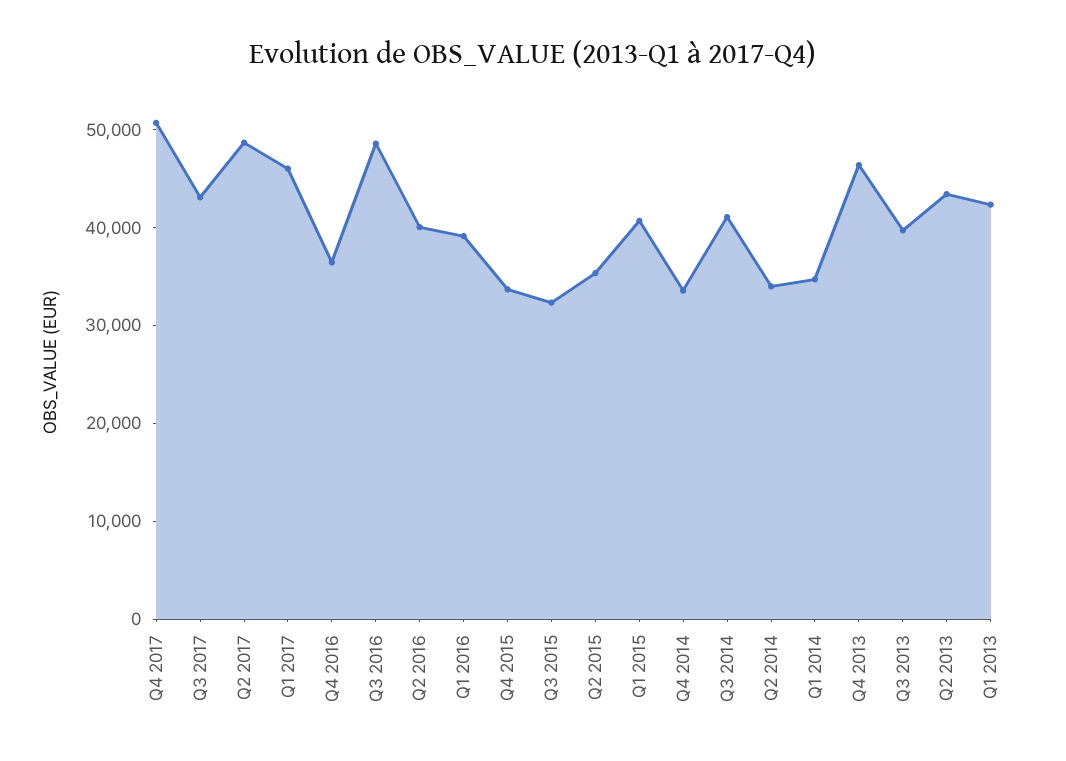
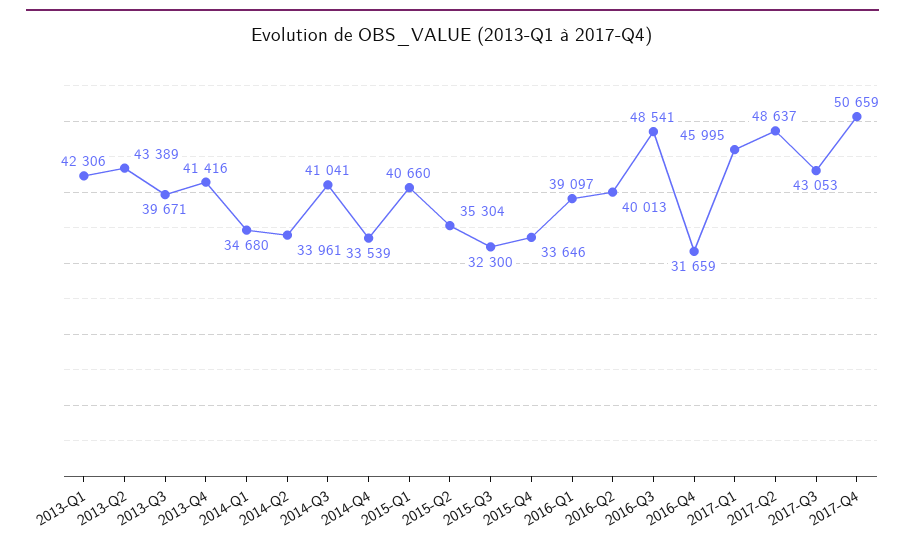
  {
    "Q4 2017": 50659,
    "Q3 2017": 43053,
    "Q2 2017": 48637,
    "Q1 2017": 45995,
-   "Q4 2016": 36000,
+   "Q4 2016": 31659,
    "Q3 2016": 48541,
    "Q2 2016": 40013,
    "Q1 2016": 39097,
    "Q4 2015": 33646,
    "Q3 2015": 32300,
    "Q2 2015": 35304,
    "Q1 2015": 40660,
    "Q4 2014": 33539,
    "Q3 2014": 41041,
    "Q2 2014": 33961,
    "Q1 2014": 34680,
-   "Q4 2013": 46000,
+   "Q4 2013": 41416,
    "Q3 2013": 39671,
    "Q2 2013": 43389,
    "Q1 2013": 42306
  }

